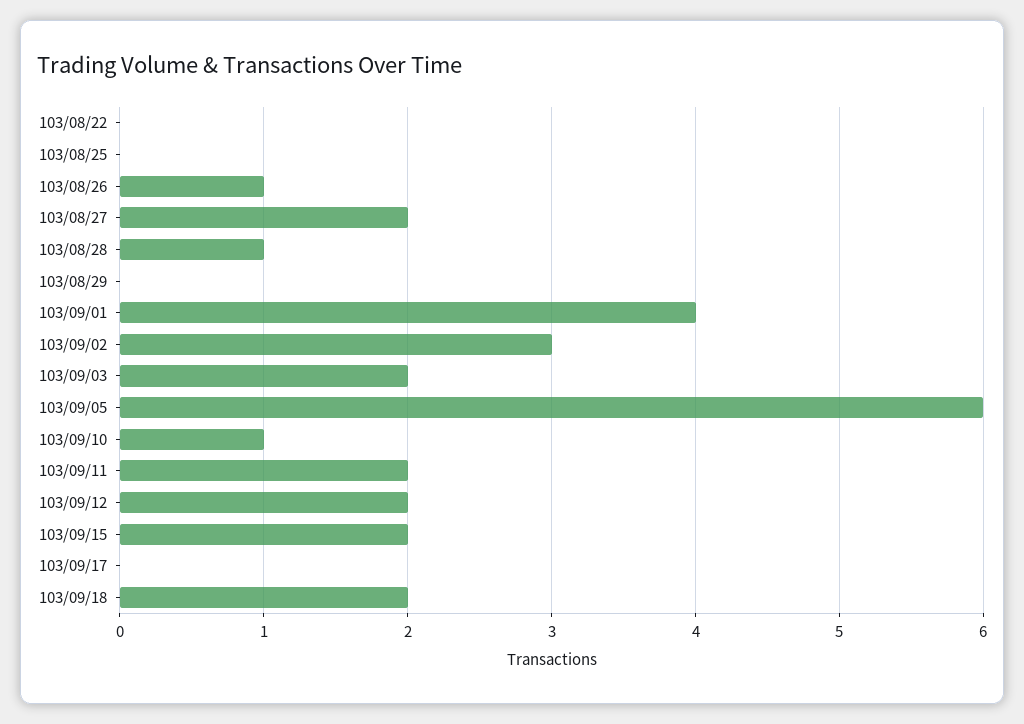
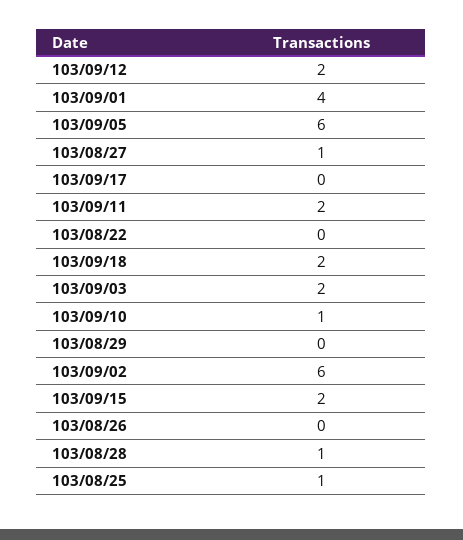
  {
    "103/08/22": 0,
-   "103/08/25": 0,
+   "103/08/25": 1,
-   "103/08/26": 1,
+   "103/08/26": 0,
-   "103/08/27": 2,
+   "103/08/27": 1,
    "103/08/28": 1,
    "103/08/29": 0,
    "103/09/01": 4,
-   "103/09/02": 3,
+   "103/09/02": 6,
    "103/09/03": 2,
    "103/09/05": 6,
    "103/09/10": 1,
    "103/09/11": 2,
    "103/09/12": 2,
    "103/09/15": 2,
    "103/09/17": 0,
    "103/09/18": 2
  }

